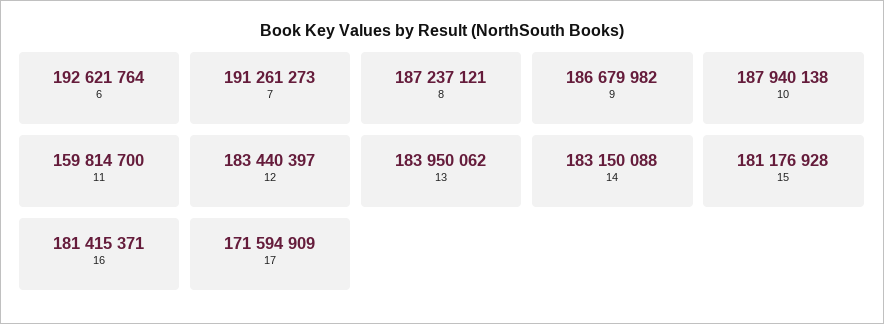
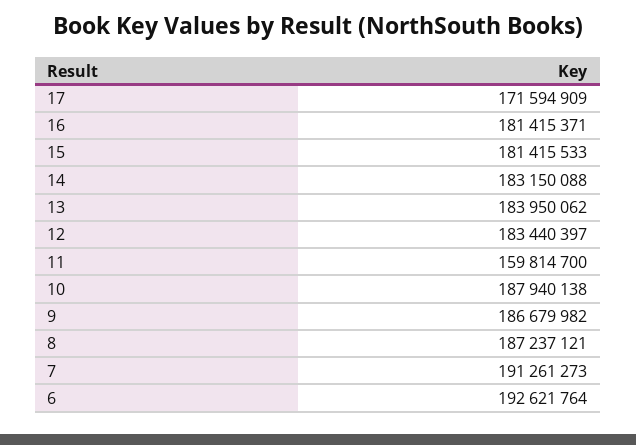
  {
    "6": 192621764,
    "7": 191261273,
    "8": 187237121,
    "9": 186679982,
    "10": 187940138,
    "11": 159814700,
    "12": 183440397,
    "13": 183950062,
    "14": 183150088,
-   "15": 181176928,
+   "15": 181415533,
    "16": 181415371,
    "17": 171594909
  }

